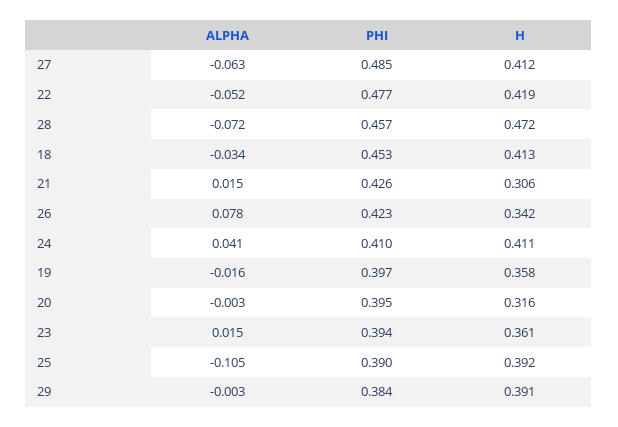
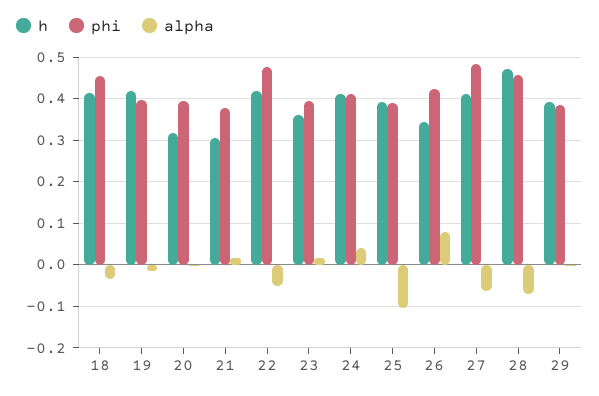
  {
    "ALPHA": {
      "27": -0.063,
      "22": -0.052,
      "28": -0.072,
      "18": -0.034,
      "21": 0.015,
      "26": 0.078,
      "24": 0.041,
      "19": -0.016,
      "20": -0.003,
      "23": 0.015,
      "25": -0.105,
      "29": -0.003
    },
    "PHI": {
      "27": 0.485,
      "22": 0.477,
      "28": 0.457,
      "18": 0.453,
-     "21": 0.426,
+     "21": 0.38,
      "26": 0.423,
      "24": 0.41,
      "19": 0.397,
      "20": 0.395,
      "23": 0.394,
      "25": 0.39,
      "29": 0.384
    },
    "H": {
      "27": 0.412,
      "22": 0.419,
      "28": 0.472,
      "18": 0.413,
      "21": 0.306,
      "26": 0.342,
      "24": 0.411,
-     "19": 0.358,
+     "19": 0.42,
      "20": 0.316,
      "23": 0.361,
      "25": 0.392,
      "29": 0.391
    }
  }

